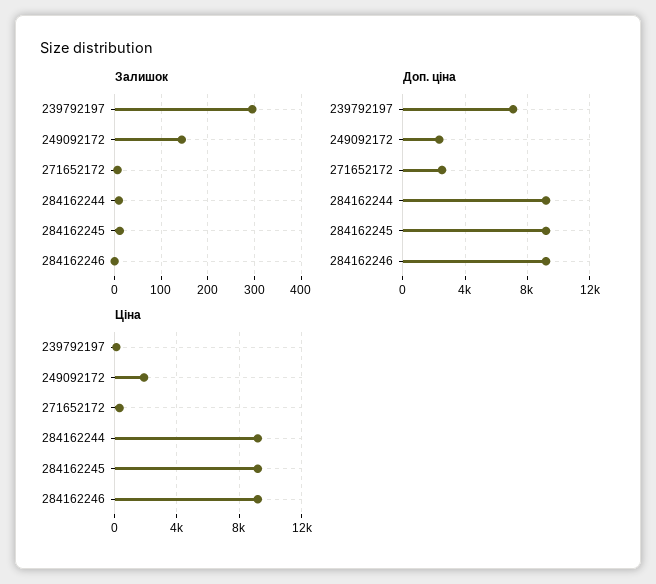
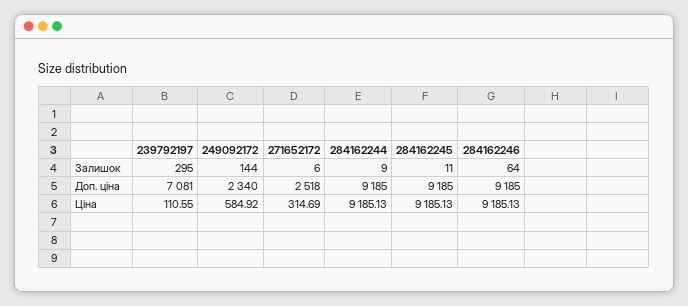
  {
    "Залишок": {
      "239792197": 295,
      "249092172": 144,
      "271652172": 6,
      "284162244": 9,
      "284162245": 11,
-     "284162246": 0
+     "284162246": 64
    },
    "Доп. ціна": {
      "239792197": 7081,
      "249092172": 2340,
      "271652172": 2518,
      "284162244": 9185,
      "284162245": 9185,
      "284162246": 9185
    },
    "Ціна": {
      "239792197": 110.55,
-     "249092172": 2000,
+     "249092172": 584.92,
      "271652172": 314.69,
      "284162244": 9185.13,
      "284162245": 9185.13,
      "284162246": 9185.13
    }
  }

